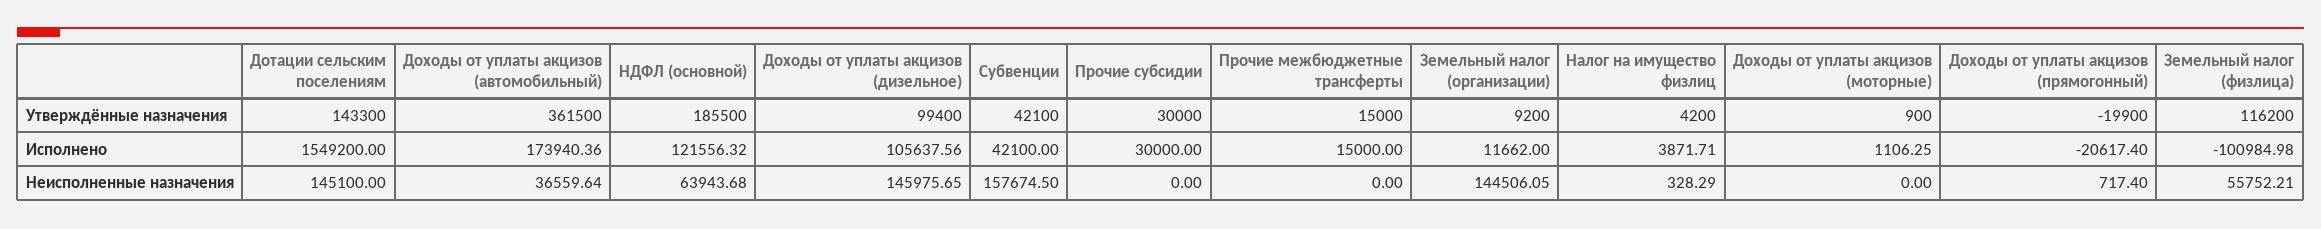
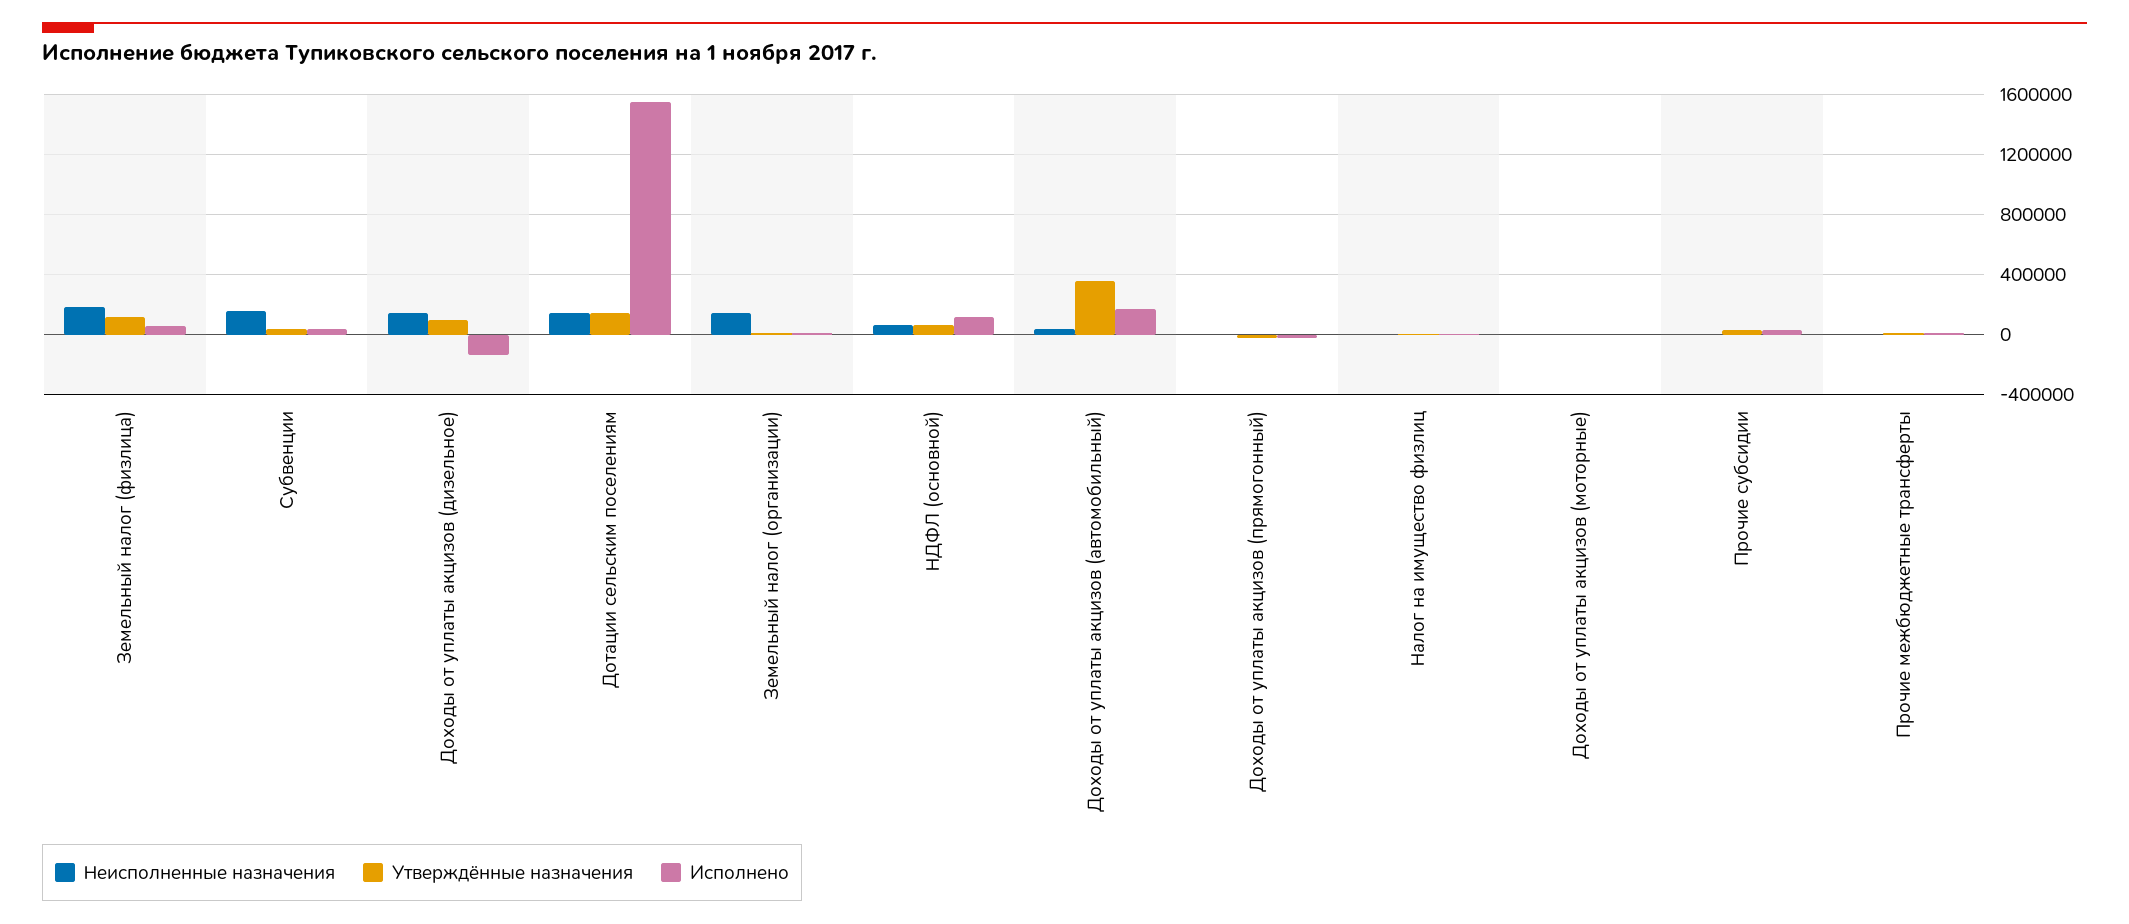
  {
    "Утверждённые назначения": {
      "Дотации сельским поселениям": 143300,
      "Доходы от уплаты акцизов (автомобильный)": 361500,
-     "НДФЛ (основной)": 185500,
+     "НДФЛ (основной)": 50000,
      "Доходы от уплаты акцизов (дизельное)": 99400,
      "Субвенции": 42100,
      "Прочие субсидии": 30000,
      "Прочие межбюджетные трансферты": 15000,
      "Земельный налог (организации)": 9200,
      "Налог на имущество физлиц": 4200,
      "Доходы от уплаты акцизов (моторные)": 900,
      "Доходы от уплаты акцизов (прямогонный)": -19900,
      "Земельный налог (физлица)": 116200
    },
    "Исполнено": {
      "Дотации сельским поселениям": 1549200,
      "Доходы от уплаты акцизов (автомобильный)": 173940.36,
      "НДФЛ (основной)": 121556.32,
-     "Доходы от уплаты акцизов (дизельное)": 105637.56,
+     "Доходы от уплаты акцизов (дизельное)": -150000,
      "Субвенции": 42100,
      "Прочие субсидии": 30000,
      "Прочие межбюджетные трансферты": 15000,
      "Земельный налог (организации)": 11662,
      "Налог на имущество физлиц": 3871.71,
      "Доходы от уплаты акцизов (моторные)": 1106.25,
      "Доходы от уплаты акцизов (прямогонный)": -20617.4,
-     "Земельный налог (физлица)": -100984.98
+     "Земельный налог (физлица)": 50000
    },
    "Неисполненные назначения": {
      "Дотации сельским поселениям": 145100,
      "Доходы от уплаты акцизов (автомобильный)": 36559.64,
      "НДФЛ (основной)": 63943.68,
      "Доходы от уплаты акцизов (дизельное)": 145975.65,
      "Субвенции": 157674.5,
      "Прочие субсидии": 0,
      "Прочие межбюджетные трансферты": 0,
      "Земельный налог (организации)": 144506.05,
      "Налог на имущество физлиц": 328.29,
      "Доходы от уплаты акцизов (моторные)": 0,
      "Доходы от уплаты акцизов (прямогонный)": 717.4,
-     "Земельный налог (физлица)": 55752.21
+     "Земельный налог (физлица)": 200000
    }
  }

